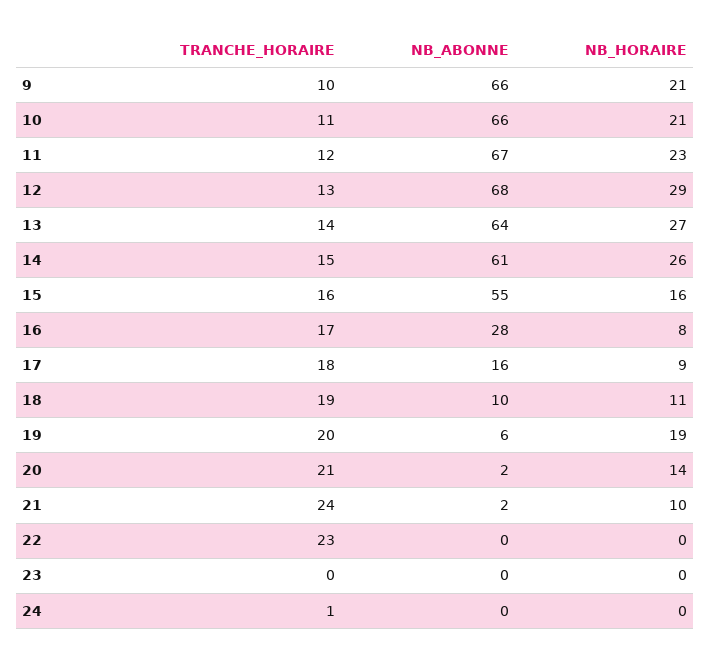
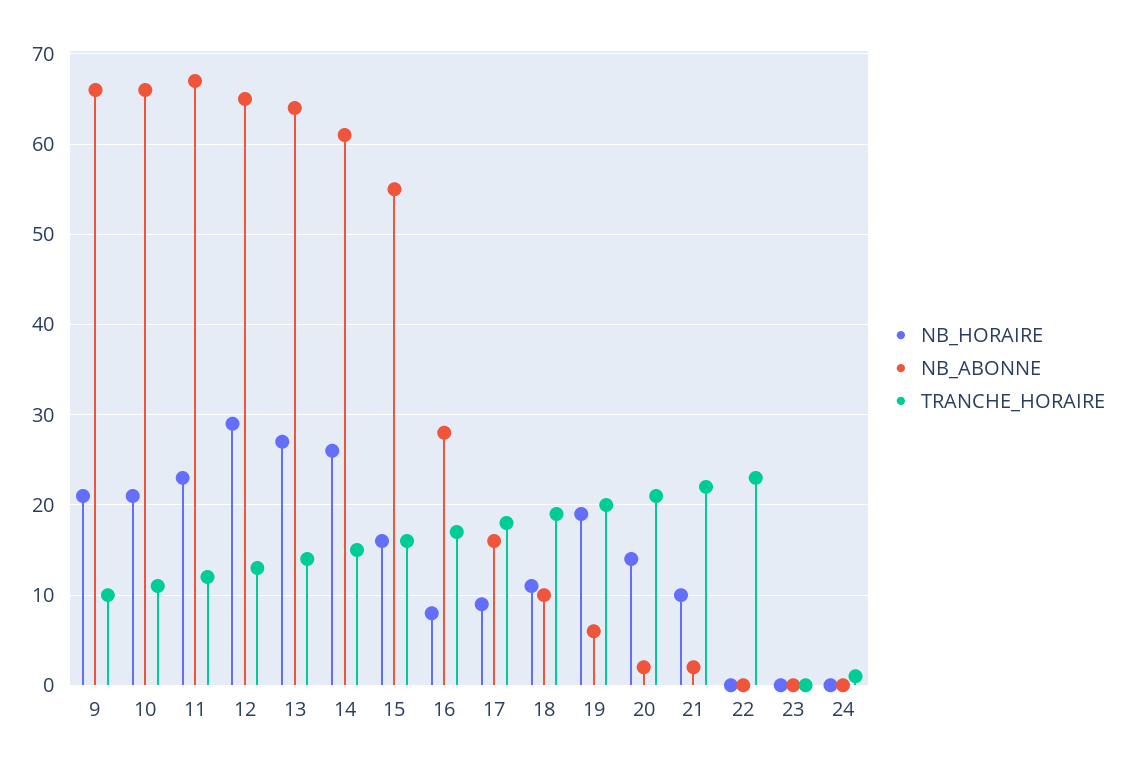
  {
    "TRANCHE_HORAIRE": {
      "9": 10,
      "10": 11,
      "11": 12,
      "12": 13,
      "13": 14,
      "14": 15,
      "15": 16,
      "16": 17,
      "17": 18,
      "18": 19,
      "19": 20,
      "20": 21,
-     "21": 24,
+     "21": 22,
      "22": 23,
      "23": 0,
      "24": 1
    },
    "NB_ABONNE": {
      "9": 66,
      "10": 66,
      "11": 67,
-     "12": 68,
+     "12": 65,
      "13": 64,
      "14": 61,
      "15": 55,
      "16": 28,
      "17": 16,
      "18": 10,
      "19": 6,
      "20": 2,
      "21": 2,
      "22": 0,
      "23": 0,
      "24": 0
    },
    "NB_HORAIRE": {
      "9": 21,
      "10": 21,
      "11": 23,
      "12": 29,
      "13": 27,
      "14": 26,
      "15": 16,
      "16": 8,
      "17": 9,
      "18": 11,
      "19": 19,
      "20": 14,
      "21": 10,
      "22": 0,
      "23": 0,
      "24": 0
    }
  }

